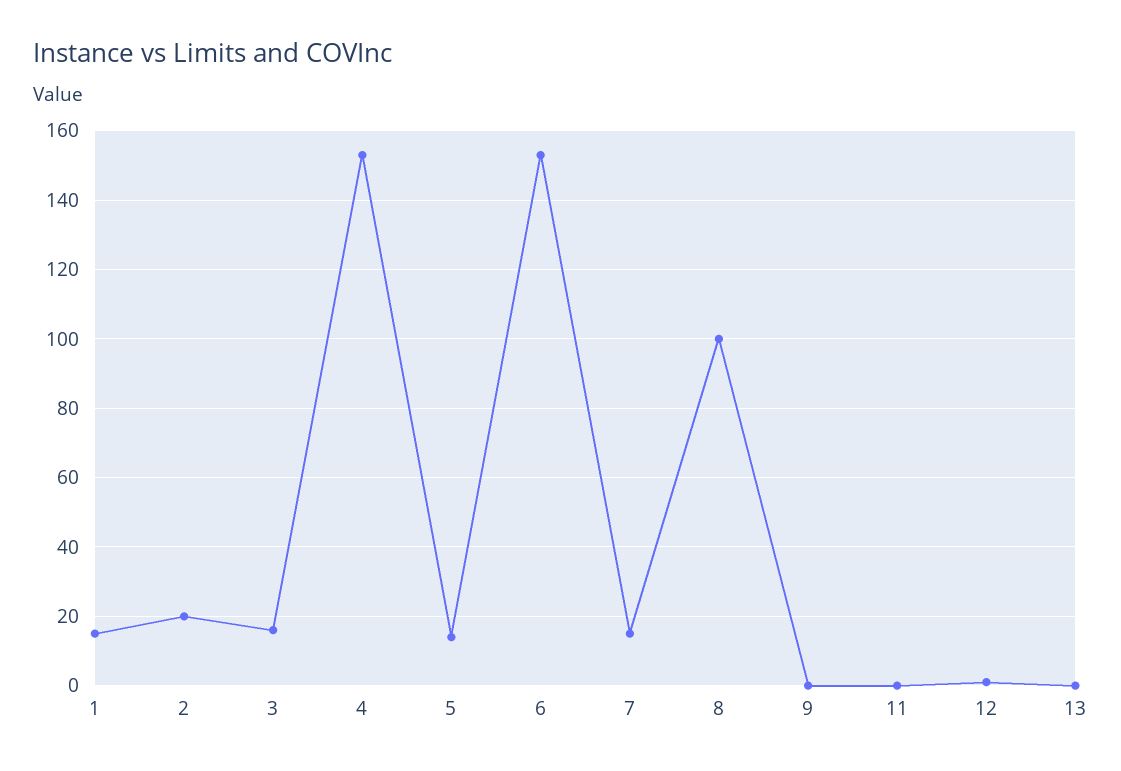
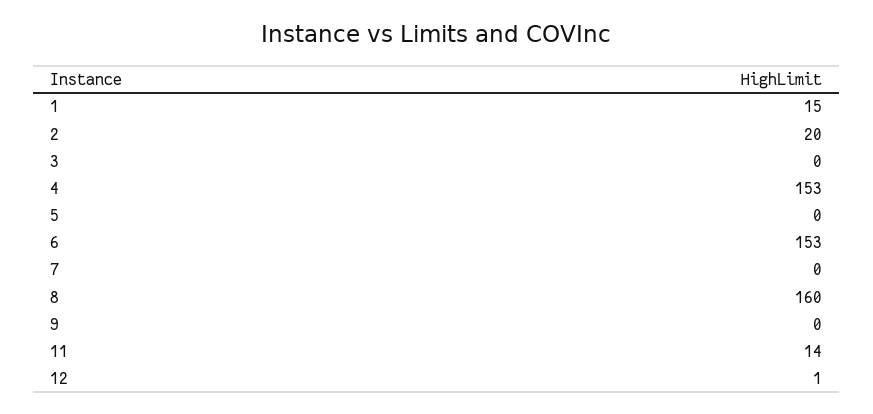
  {
    "1": 15,
    "2": 20,
-   "3": 15,
+   "3": 0,
    "4": 153,
-   "5": 15,
+   "5": 0,
    "6": 153,
-   "7": 15,
+   "7": 0,
-   "8": 100,
+   "8": 160,
    "9": 0,
-   "11": 0,
+   "11": 14,
-   "12": 1,
+   "12": 1
-   "13": 0
  }

